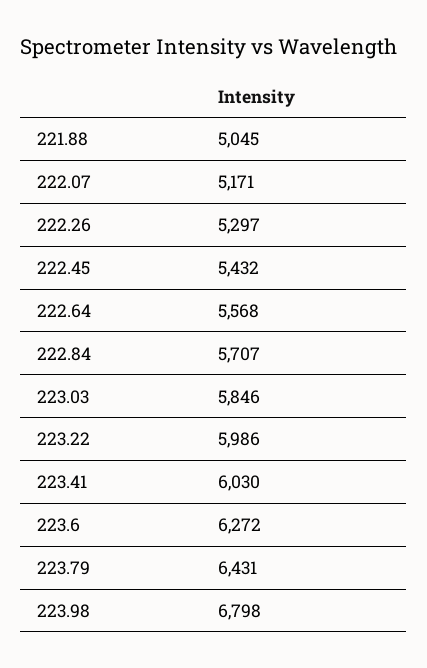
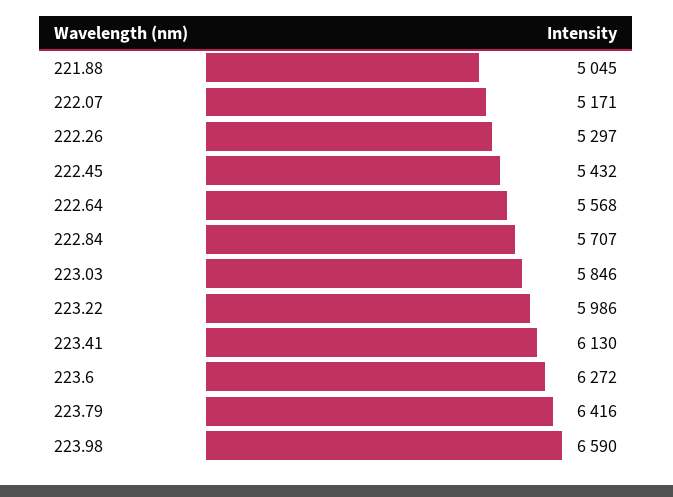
  {
    "221.88": 5045,
    "222.07": 5171,
    "222.26": 5297,
    "222.45": 5432,
    "222.64": 5568,
    "222.84": 5707,
    "223.03": 5846,
    "223.22": 5986,
-   "223.41": 6030,
+   "223.41": 6130,
    "223.6": 6272,
-   "223.79": 6431,
+   "223.79": 6416,
-   "223.98": 6798
+   "223.98": 6590
  }

